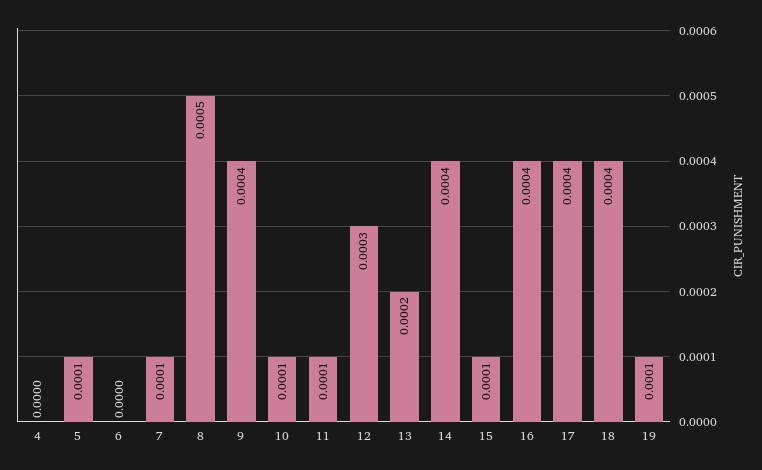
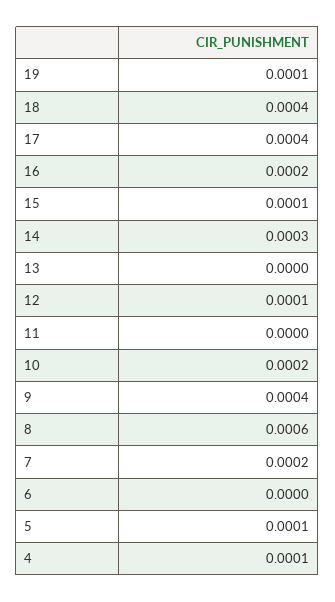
  {
-   "4": 0,
+   "4": 0.0001,
    "5": 0.0001,
    "6": 0,
-   "7": 0.0001,
+   "7": 0.0002,
-   "8": 0.0005,
+   "8": 0.0006,
    "9": 0.0004,
-   "10": 0.0001,
+   "10": 0.0002,
-   "11": 0.0001,
+   "11": 0,
-   "12": 0.0003,
+   "12": 0.0001,
-   "13": 0.0002,
+   "13": 0,
-   "14": 0.0004,
+   "14": 0.0003,
    "15": 0.0001,
-   "16": 0.0004,
+   "16": 0.0002,
    "17": 0.0004,
    "18": 0.0004,
    "19": 0.0001
  }

